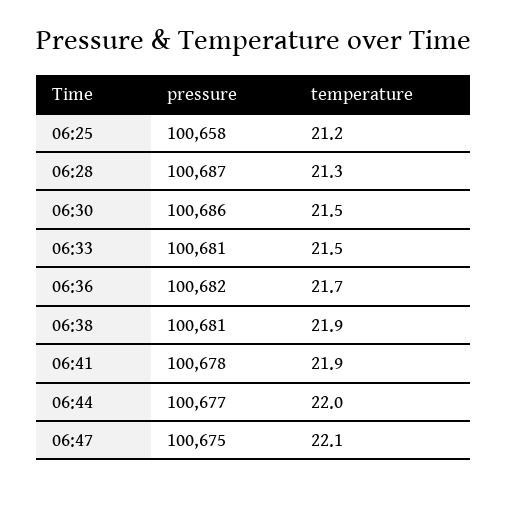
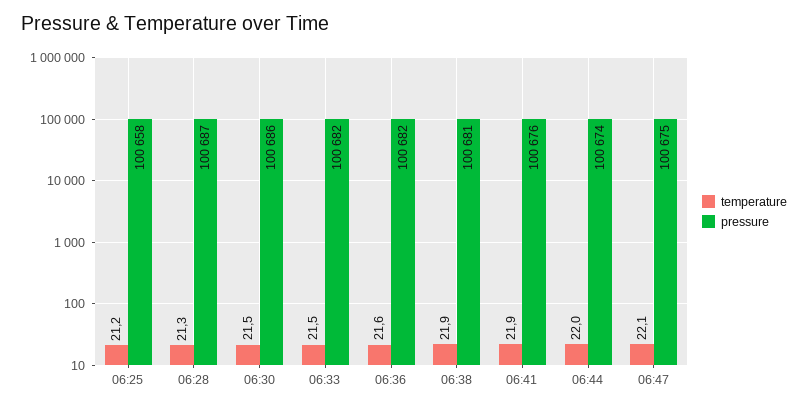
  {
    "pressure": {
      "06:25": 100658,
      "06:28": 100687,
      "06:30": 100686,
-     "06:33": 100681,
+     "06:33": 100682,
      "06:36": 100682,
      "06:38": 100681,
-     "06:41": 100678,
+     "06:41": 100676,
-     "06:44": 100677,
+     "06:44": 100674,
      "06:47": 100675
    },
    "temperature": {
      "06:25": 21.2,
      "06:28": 21.3,
      "06:30": 21.5,
      "06:33": 21.5,
-     "06:36": 21.7,
+     "06:36": 21.6,
      "06:38": 21.9,
      "06:41": 21.9,
      "06:44": 22,
      "06:47": 22.1
    }
  }

